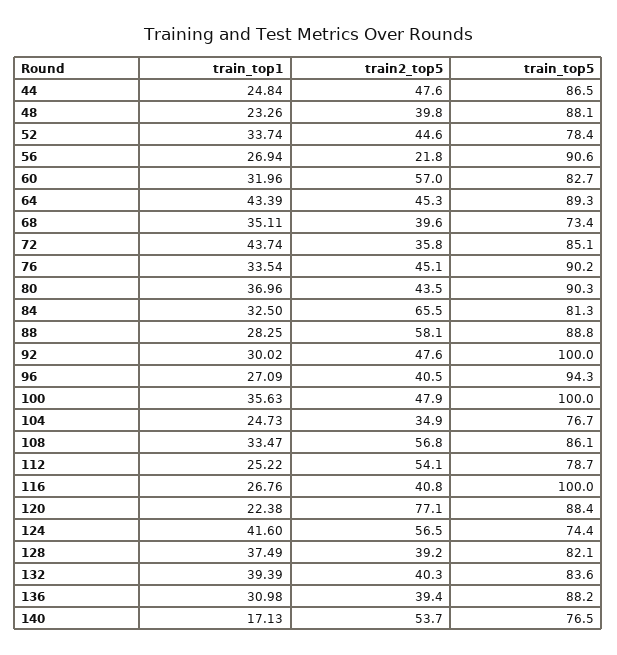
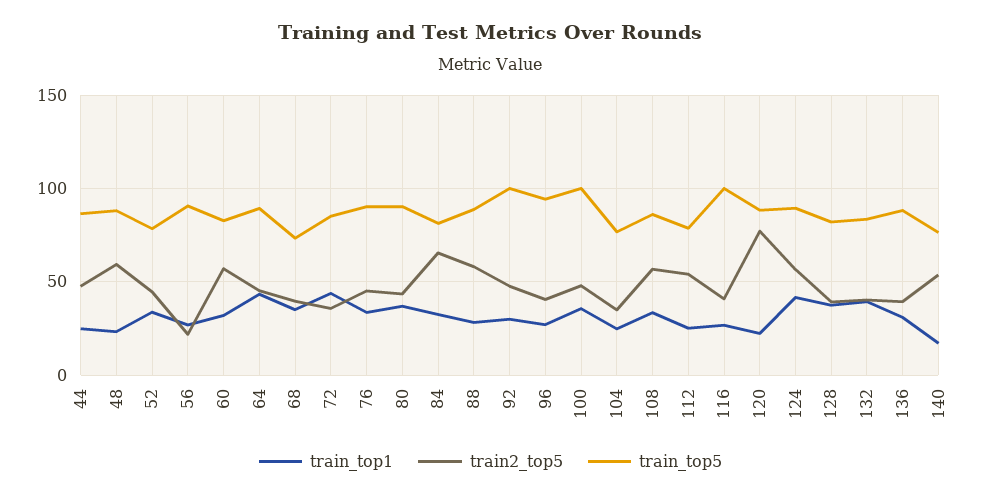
  {
    "train_top1": {
      "44": 24.84,
      "48": 23.26,
      "52": 33.74,
      "56": 26.94,
      "60": 31.96,
      "64": 43.39,
      "68": 35.11,
      "72": 43.74,
      "76": 33.54,
      "80": 36.96,
      "84": 32.5,
      "88": 28.25,
      "92": 30.02,
      "96": 27.09,
      "100": 35.63,
      "104": 24.73,
      "108": 33.47,
      "112": 25.22,
      "116": 26.76,
      "120": 22.38,
      "124": 41.6,
      "128": 37.49,
      "132": 39.39,
      "136": 30.98,
      "140": 17.13
    },
    "train2_top5": {
      "44": 47.6,
-     "48": 39.8,
+     "48": 60,
      "52": 44.6,
      "56": 21.8,
      "60": 57,
      "64": 45.3,
      "68": 39.6,
      "72": 35.8,
      "76": 45.1,
      "80": 43.5,
      "84": 65.5,
      "88": 58.1,
      "92": 47.6,
      "96": 40.5,
      "100": 47.9,
      "104": 34.9,
      "108": 56.8,
      "112": 54.1,
      "116": 40.8,
      "120": 77.1,
      "124": 56.5,
      "128": 39.2,
      "132": 40.3,
      "136": 39.4,
      "140": 53.7
    },
    "train_top5": {
      "44": 86.5,
      "48": 88.1,
      "52": 78.4,
      "56": 90.6,
      "60": 82.7,
      "64": 89.3,
      "68": 73.4,
      "72": 85.1,
      "76": 90.2,
      "80": 90.3,
      "84": 81.3,
      "88": 88.8,
      "92": 100,
      "96": 94.3,
      "100": 100,
      "104": 76.7,
      "108": 86.1,
      "112": 78.7,
      "116": 100,
      "120": 88.4,
-     "124": 74.4,
+     "124": 90,
      "128": 82.1,
      "132": 83.6,
      "136": 88.2,
      "140": 76.5
    }
  }

